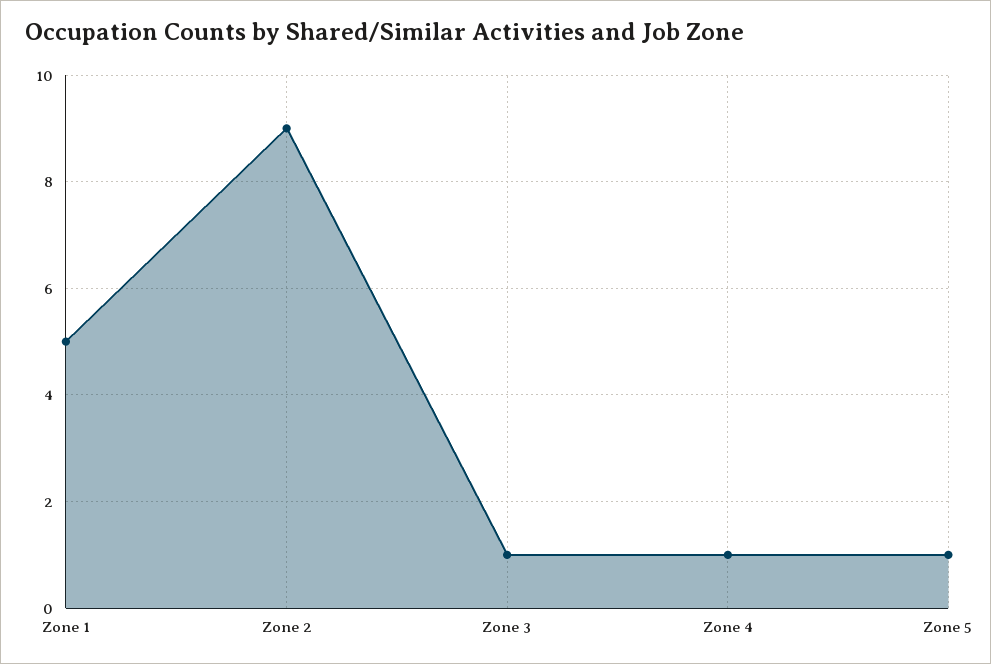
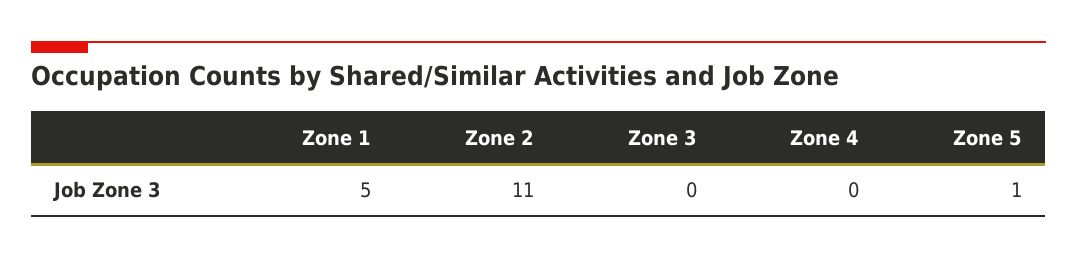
  {
    "Zone 1": 5,
-   "Zone 2": 9,
+   "Zone 2": 11,
-   "Zone 3": 1,
+   "Zone 3": 0,
-   "Zone 4": 1,
+   "Zone 4": 0,
    "Zone 5": 1
  }

